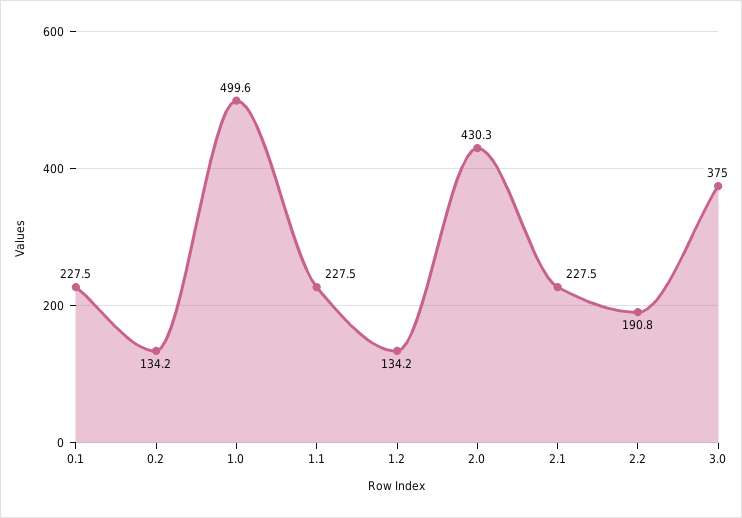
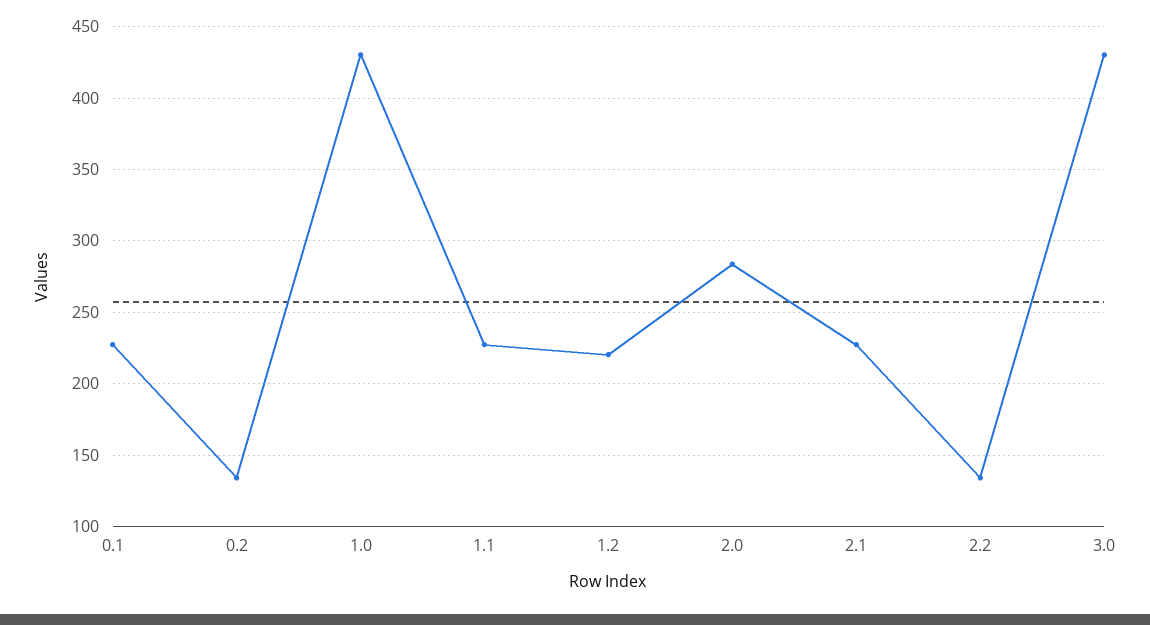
  {
    "0.1": 227.5,
    "0.2": 134.2,
-   "1.0": 499.6,
+   "1.0": 430,
    "1.1": 227.5,
-   "1.2": 134.2,
+   "1.2": 220,
-   "2.0": 430.3,
+   "2.0": 285,
    "2.1": 227.5,
-   "2.2": 190.8,
+   "2.2": 135,
-   "3.0": 375
+   "3.0": 430
  }

